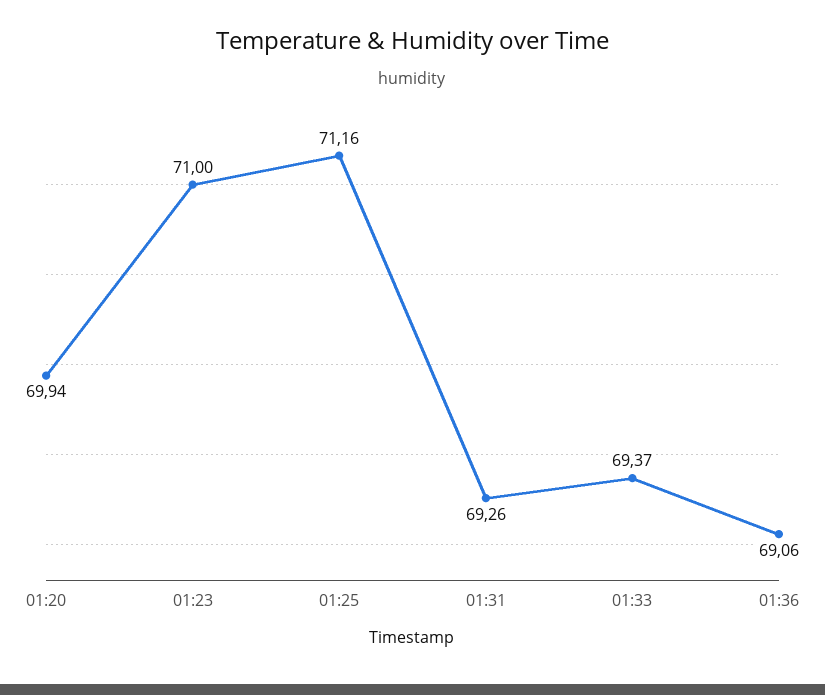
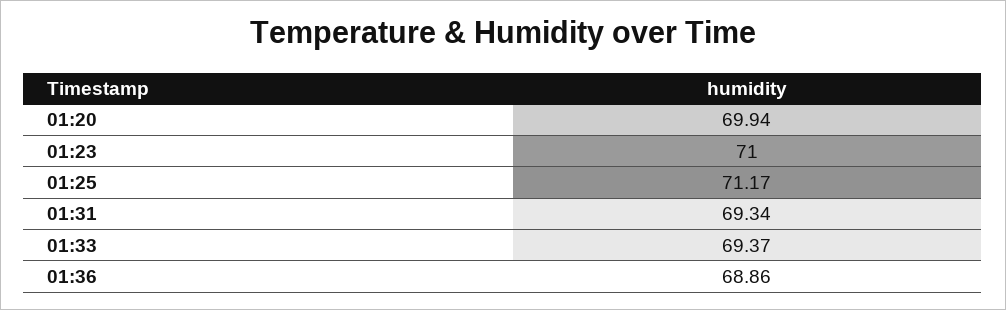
  {
    "01:20": 69.94,
    "01:23": 71,
-   "01:25": 71.16,
+   "01:25": 71.17,
-   "01:31": 69.26,
+   "01:31": 69.34,
    "01:33": 69.37,
-   "01:36": 69.06
+   "01:36": 68.86
  }

